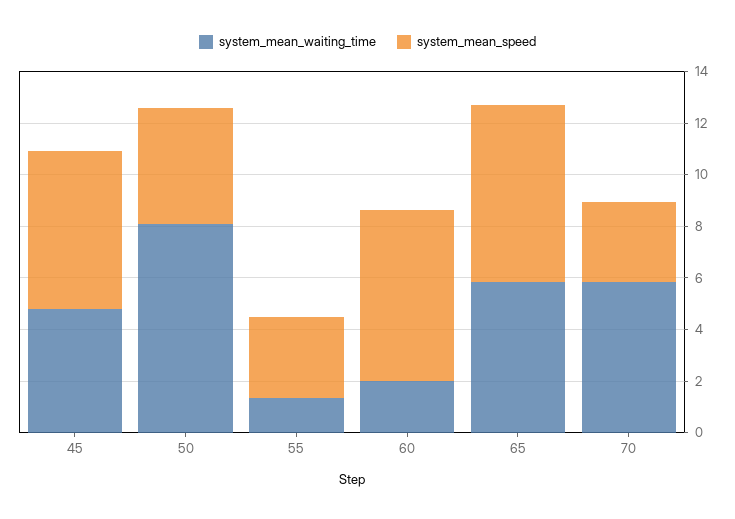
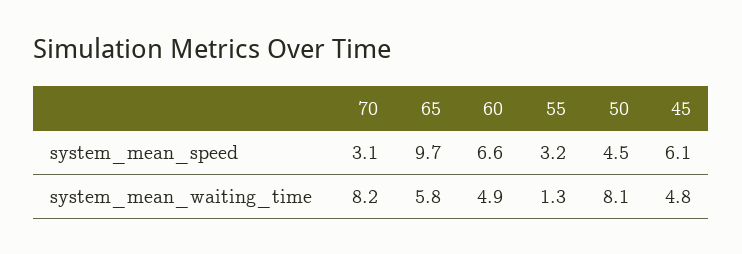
  {
    "system_mean_waiting_time": {
      "45": 4.8,
      "50": 8.1,
      "55": 1.3,
-     "60": 2,
+     "60": 4.9,
      "65": 5.8,
-     "70": 6
+     "70": 8.2
    },
    "system_mean_speed": {
      "45": 6.1,
      "50": 4.5,
      "55": 3.2,
      "60": 6.6,
-     "65": 7,
+     "65": 9.7,
      "70": 3.1
    }
  }

